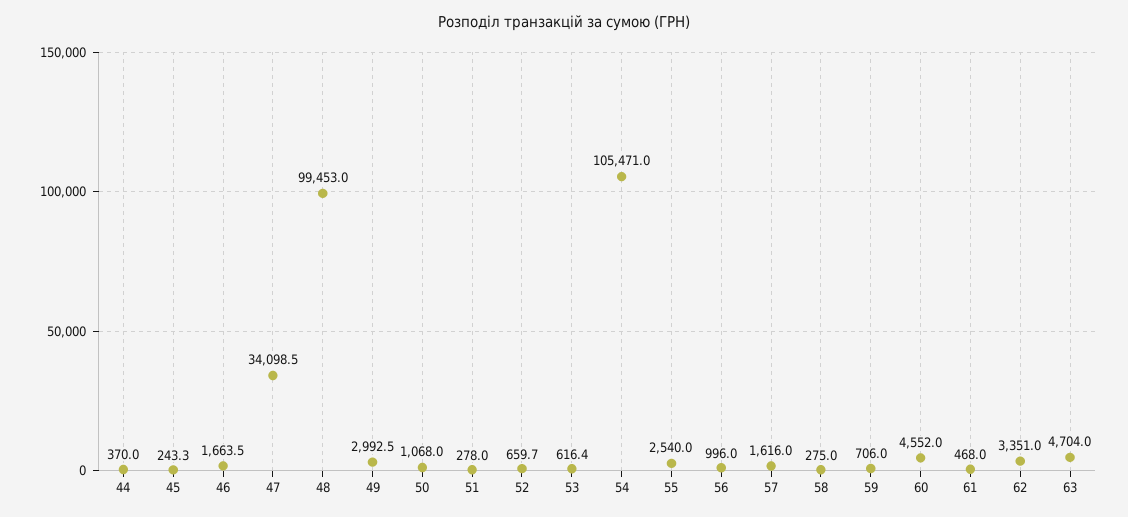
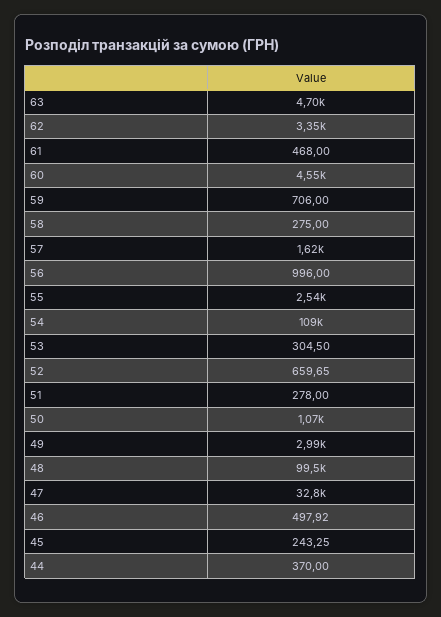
  {
    "44": 370,
    "45": 243.25,
-   "46": 1663.5,
+   "46": 497.92,
-   "47": 34098.5,
+   "47": 32800,
    "48": 99453,
    "49": 2992.5,
    "50": 1068,
    "51": 278,
    "52": 659.65,
-   "53": 616.4,
+   "53": 304.5,
-   "54": 105471,
+   "54": 109000,
    "55": 2540,
    "56": 996,
    "57": 1616,
    "58": 275,
    "59": 706,
    "60": 4552,
    "61": 468,
    "62": 3351,
    "63": 4704
  }

